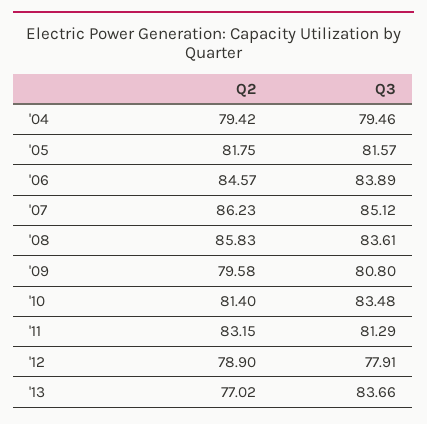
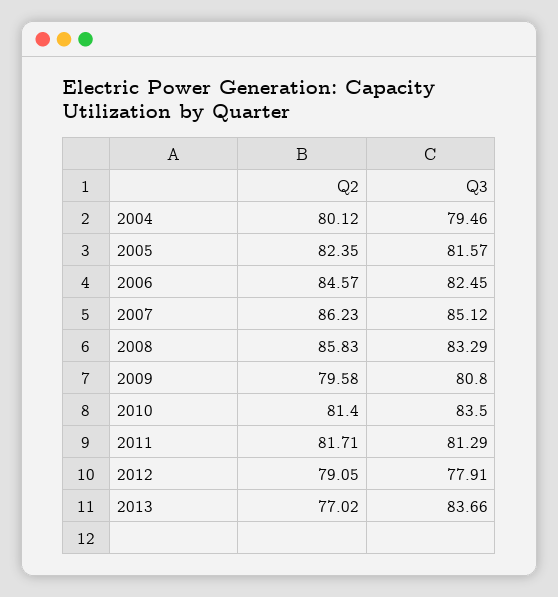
  {
    "Q2": {
-     "'04": 79.42,
+     "'04": 80.12,
-     "'05": 81.75,
+     "'05": 82.35,
      "'06": 84.57,
      "'07": 86.23,
      "'08": 85.83,
      "'09": 79.58,
      "'10": 81.4,
-     "'11": 83.15,
+     "'11": 81.71,
-     "'12": 78.9,
+     "'12": 79.05,
      "'13": 77.02
    },
    "Q3": {
      "'04": 79.46,
      "'05": 81.57,
-     "'06": 83.89,
+     "'06": 82.45,
      "'07": 85.12,
-     "'08": 83.61,
+     "'08": 83.29,
      "'09": 80.8,
-     "'10": 83.48,
+     "'10": 83.5,
      "'11": 81.29,
      "'12": 77.91,
      "'13": 83.66
    }
  }

